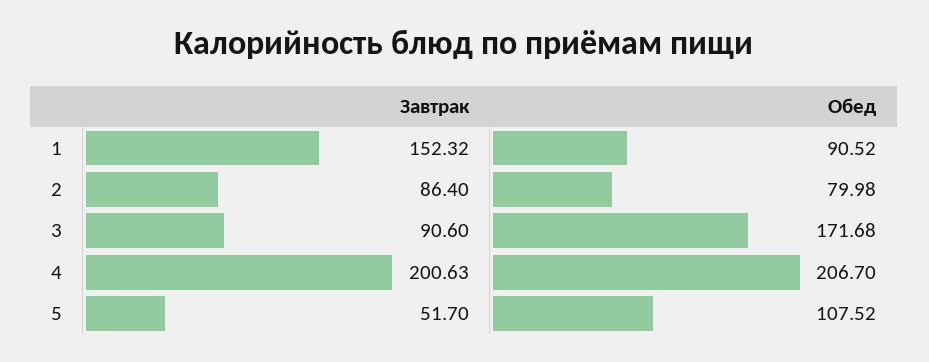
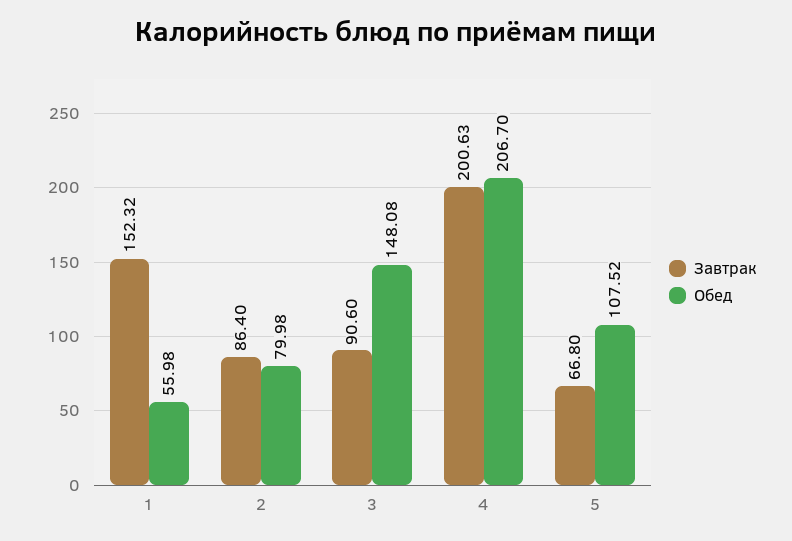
  {
    "Завтрак": {
      "1": 152.32,
      "2": 86.4,
      "3": 90.6,
      "4": 200.63,
-     "5": 51.7
+     "5": 66.8
    },
    "Обед": {
-     "1": 90.52,
+     "1": 55.98,
      "2": 79.98,
-     "3": 171.68,
+     "3": 148.08,
      "4": 206.7,
      "5": 107.52
    }
  }

